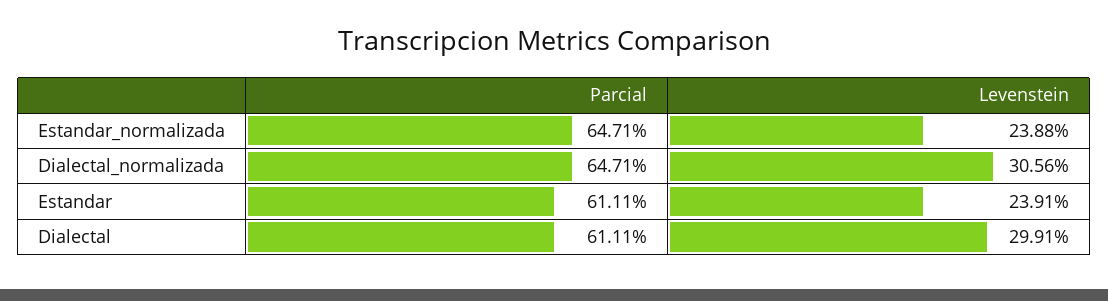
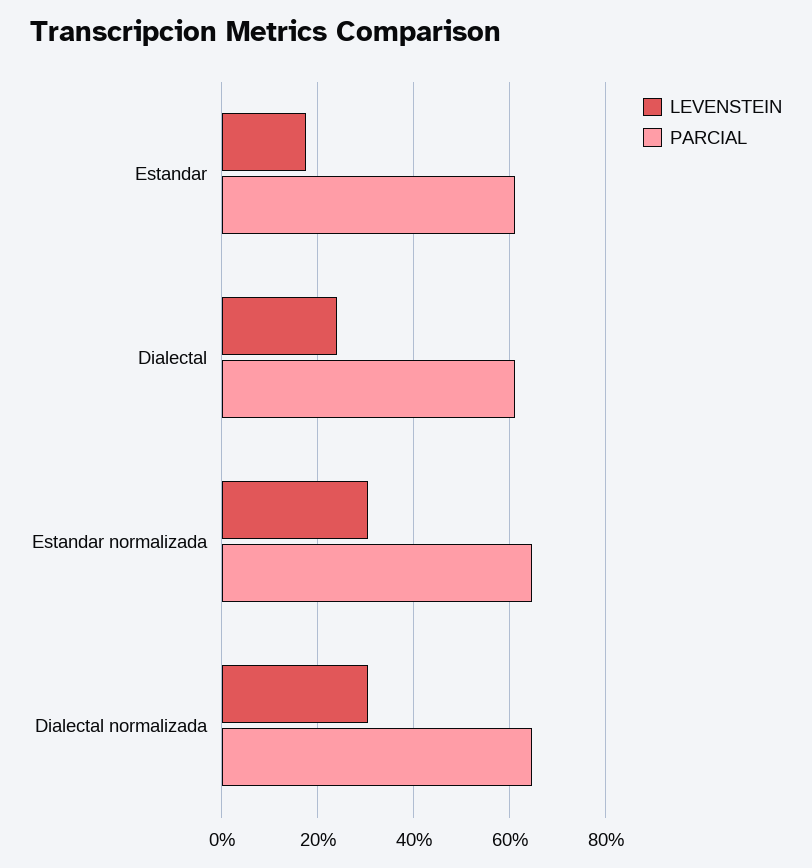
  {
    "Parcial": {
      "Estandar_normalizada": 64.71,
      "Dialectal_normalizada": 64.71,
      "Estandar": 61.11,
      "Dialectal": 61.11
    },
    "Levenstein": {
-     "Estandar_normalizada": 23.88,
+     "Estandar_normalizada": 30,
      "Dialectal_normalizada": 30.56,
-     "Estandar": 23.91,
+     "Estandar": 18,
-     "Dialectal": 29.91
+     "Dialectal": 24
    }
  }

